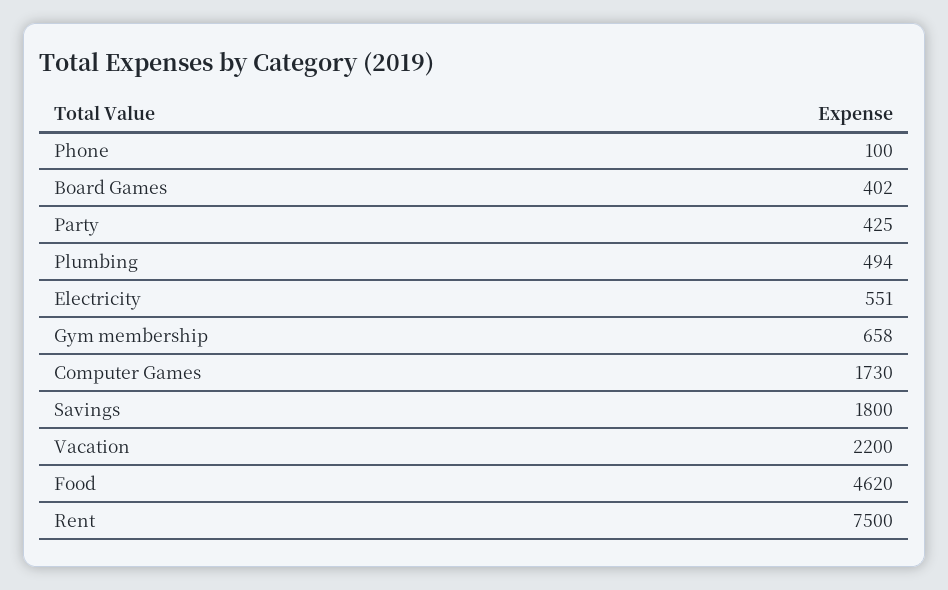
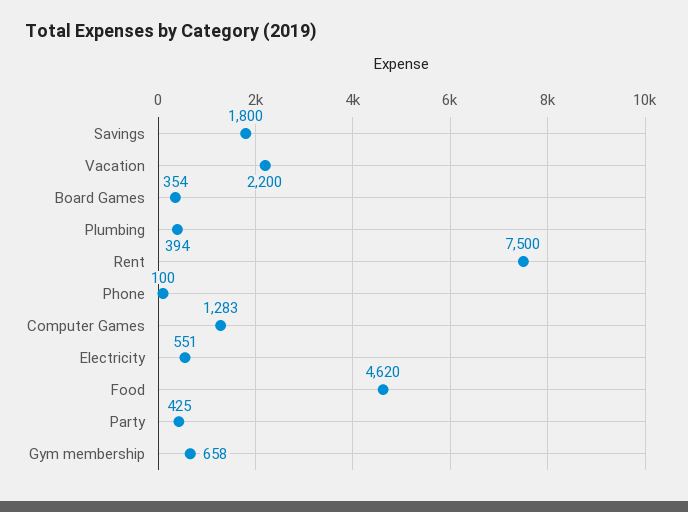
  {
    "Phone": 100,
-   "Board Games": 402,
+   "Board Games": 354,
    "Party": 425,
-   "Plumbing": 494,
+   "Plumbing": 394,
    "Electricity": 551,
    "Gym membership": 658,
-   "Computer Games": 1730,
+   "Computer Games": 1283,
    "Savings": 1800,
    "Vacation": 2200,
    "Food": 4620,
    "Rent": 7500
  }

